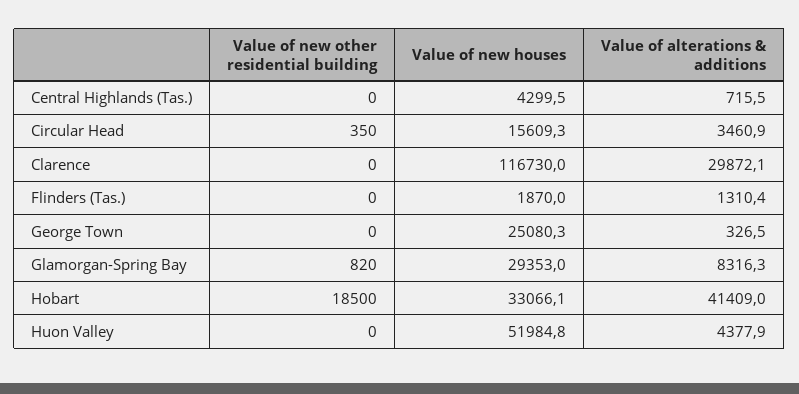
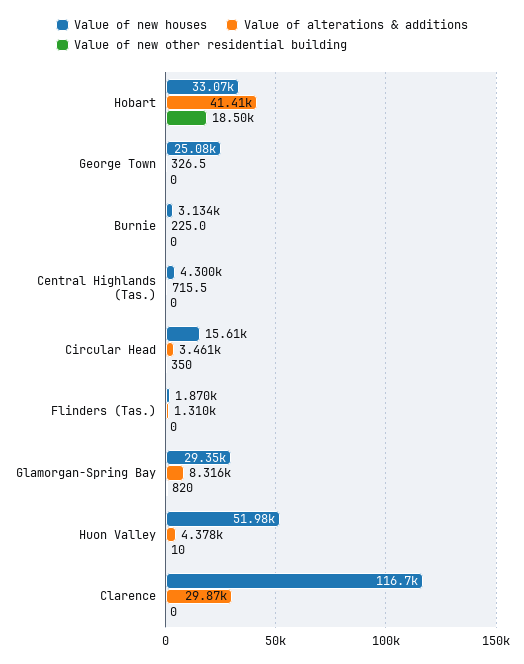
  {
    "Value of new other residential building": {
      "Central Highlands (Tas.)": 0,
      "Circular Head": 350,
      "Clarence": 0,
      "Flinders (Tas.)": 0,
      "George Town": 0,
      "Glamorgan-Spring Bay": 820,
      "Hobart": 18500,
-     "Huon Valley": 0
+     "Huon Valley": 10,
+     "Burnie": 0
    },
    "Value of new houses": {
      "Central Highlands (Tas.)": 4299.5,
      "Circular Head": 15609.3,
      "Clarence": 116730,
      "Flinders (Tas.)": 1870,
      "George Town": 25080.3,
      "Glamorgan-Spring Bay": 29353,
      "Hobart": 33066.1,
-     "Huon Valley": 51984.8
+     "Huon Valley": 51984.8,
+     "Burnie": 3134
    },
    "Value of alterations & additions": {
      "Central Highlands (Tas.)": 715.5,
      "Circular Head": 3460.9,
      "Clarence": 29872.1,
      "Flinders (Tas.)": 1310.4,
      "George Town": 326.5,
      "Glamorgan-Spring Bay": 8316.3,
      "Hobart": 41409,
-     "Huon Valley": 4377.9
+     "Huon Valley": 4377.9,
+     "Burnie": 225
    }
  }

